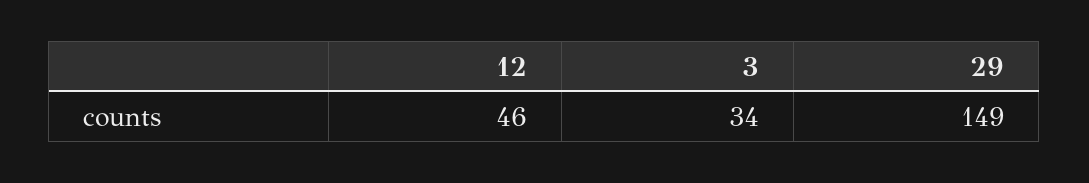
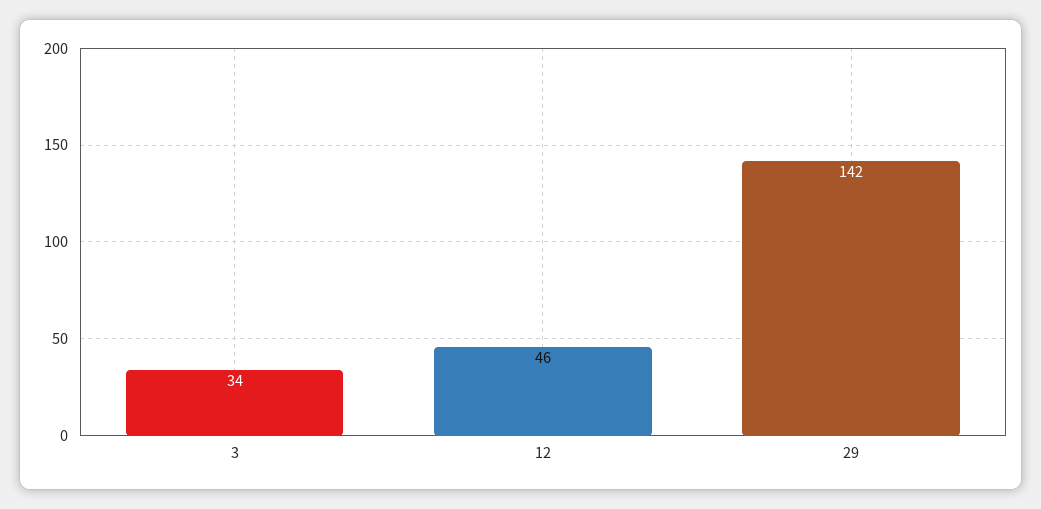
  {
    "12": 46,
    "3": 34,
-   "29": 149
+   "29": 142
  }

